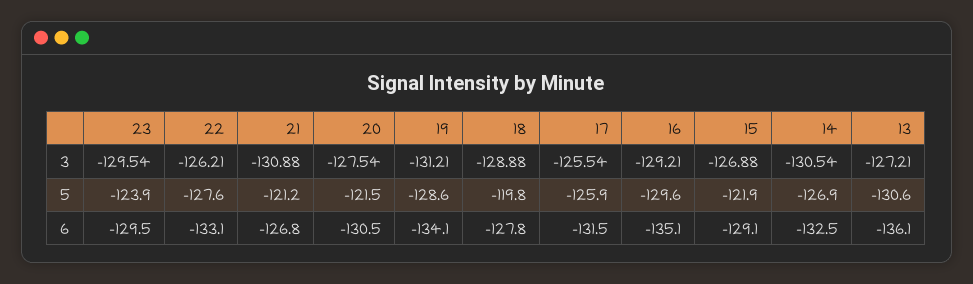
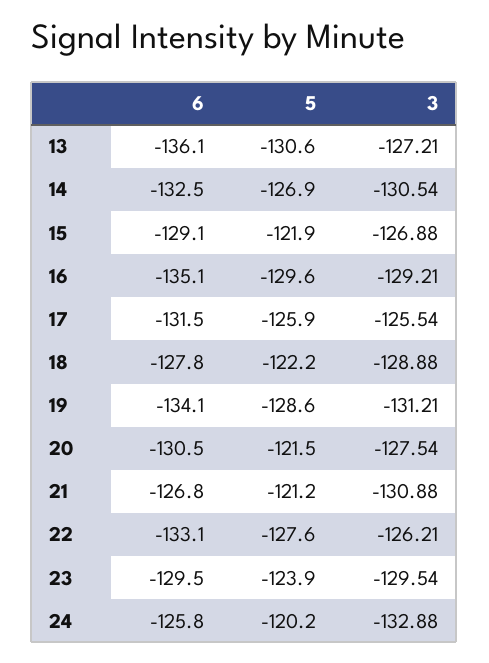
  {
    "23": {
      "3": -129.54,
      "5": -123.9,
      "6": -129.5
    },
    "22": {
      "3": -126.21,
      "5": -127.6,
      "6": -133.1
    },
    "21": {
      "3": -130.88,
      "5": -121.2,
      "6": -126.8
    },
    "20": {
      "3": -127.54,
      "5": -121.5,
      "6": -130.5
    },
    "19": {
      "3": -131.21,
      "5": -128.6,
      "6": -134.1
    },
    "18": {
      "3": -128.88,
-     "5": -119.8,
+     "5": -122.2,
      "6": -127.8
    },
    "17": {
      "3": -125.54,
      "5": -125.9,
      "6": -131.5
    },
    "16": {
      "3": -129.21,
      "5": -129.6,
      "6": -135.1
    },
    "15": {
      "3": -126.88,
      "5": -121.9,
      "6": -129.1
    },
    "14": {
      "3": -130.54,
      "5": -126.9,
      "6": -132.5
    },
    "13": {
      "3": -127.21,
      "5": -130.6,
      "6": -136.1
-   }
+   },
+   "24": {
+     "6": -125.8,
+     "5": -120.2,
+     "3": -132.88
+   }
  }

